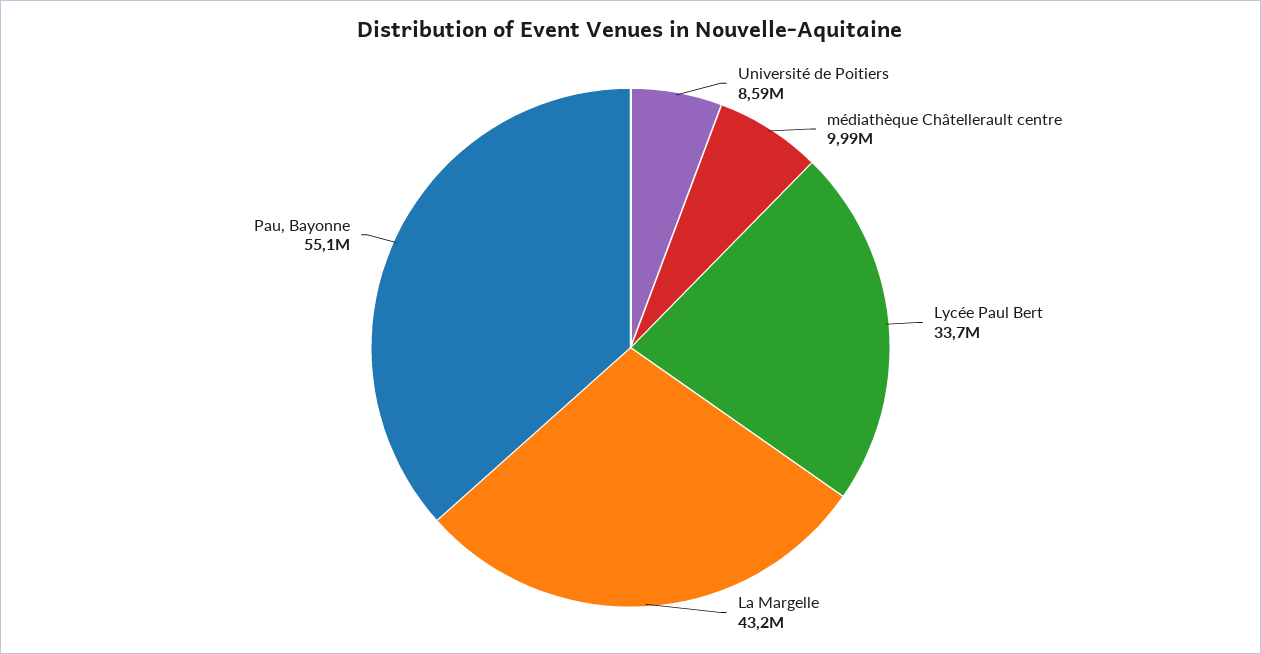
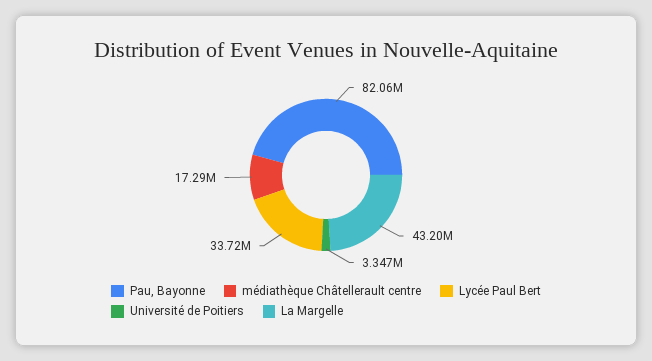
  {
-   "Université de Poitiers": 8590000,
+   "Université de Poitiers": 3347000,
-   "médiathèque Châtellerault centre": 9990000,
+   "médiathèque Châtellerault centre": 17290000,
    "Lycée Paul Bert": 33720000,
    "La Margelle": 43200000,
-   "Pau, Bayonne": 55100000
+   "Pau, Bayonne": 82060000
  }

